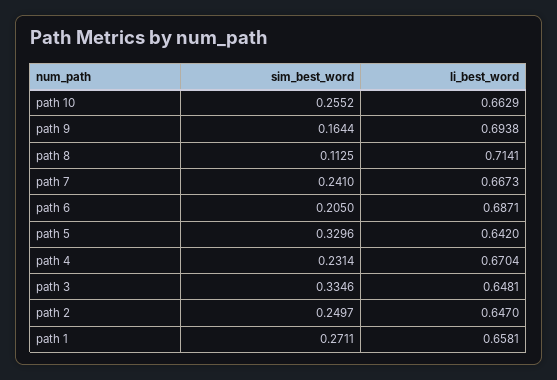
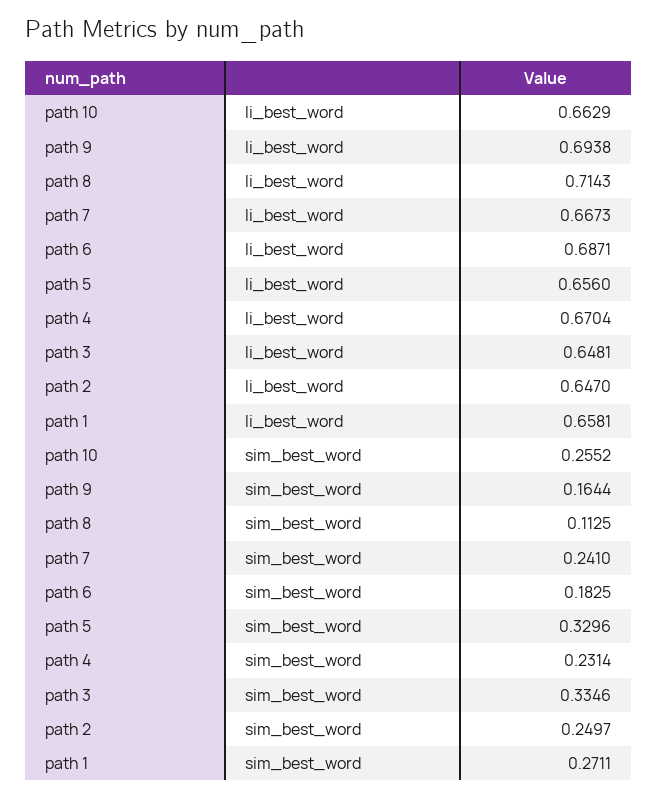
  {
    "sim_best_word": {
      "path 10": 0.2552,
      "path 9": 0.1644,
      "path 8": 0.1125,
      "path 7": 0.241,
-     "path 6": 0.205,
+     "path 6": 0.1825,
      "path 5": 0.3296,
      "path 4": 0.2314,
      "path 3": 0.3346,
      "path 2": 0.2497,
      "path 1": 0.2711
    },
    "li_best_word": {
      "path 10": 0.6629,
      "path 9": 0.6938,
-     "path 8": 0.7141,
+     "path 8": 0.7143,
      "path 7": 0.6673,
      "path 6": 0.6871,
-     "path 5": 0.642,
+     "path 5": 0.656,
      "path 4": 0.6704,
      "path 3": 0.6481,
      "path 2": 0.647,
      "path 1": 0.6581
    }
  }

